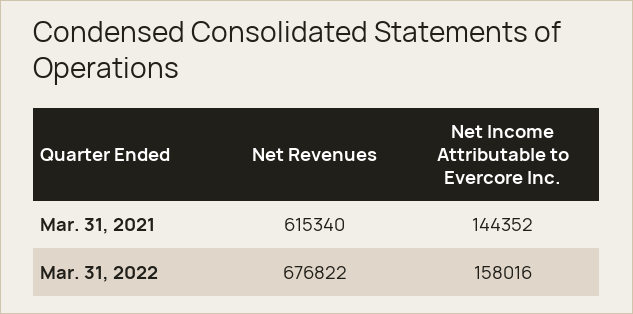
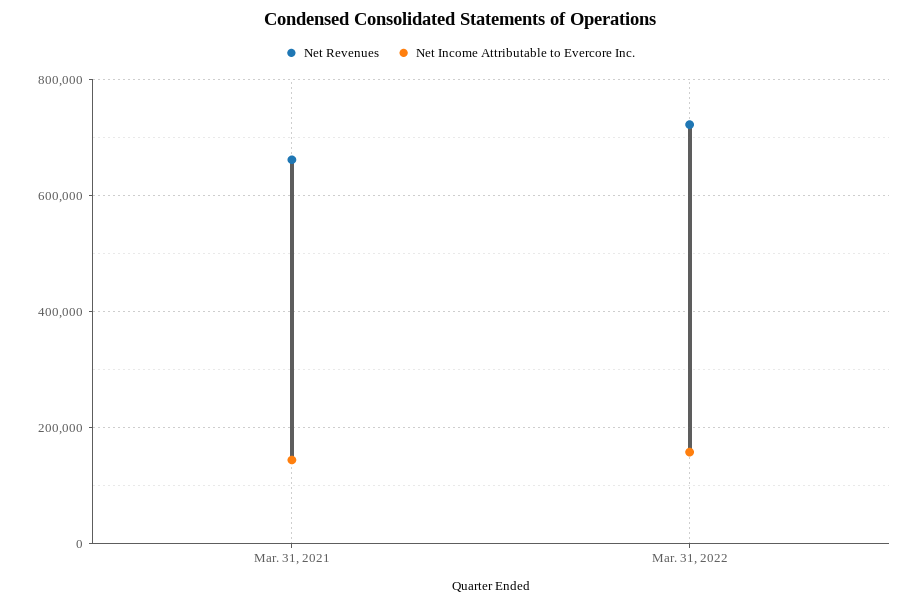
  {
    "Net Revenues": {
-     "Mar. 31, 2021": 615340,
+     "Mar. 31, 2021": 660000,
-     "Mar. 31, 2022": 676822
+     "Mar. 31, 2022": 720000
    },
    "Net Income Attributable to Evercore Inc.": {
      "Mar. 31, 2021": 144352,
      "Mar. 31, 2022": 158016
    }
  }

